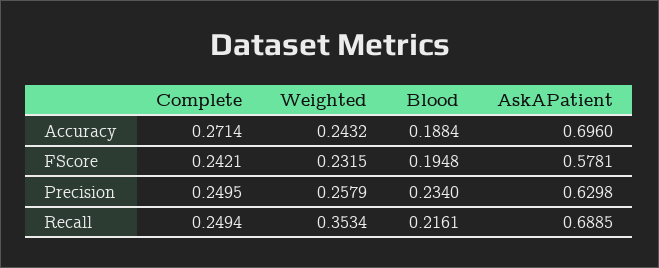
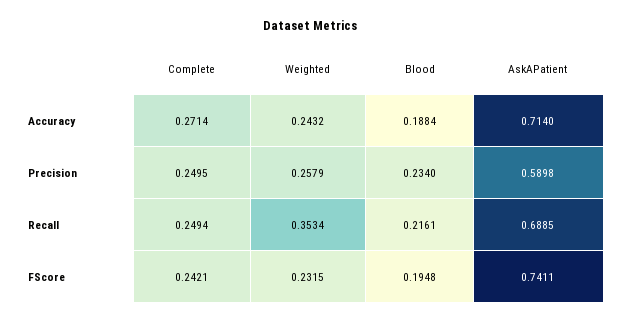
  {
    "Complete": {
      "Accuracy": 0.2714,
      "FScore": 0.2421,
      "Precision": 0.2495,
      "Recall": 0.2494
    },
    "Weighted": {
      "Accuracy": 0.2432,
      "FScore": 0.2315,
      "Precision": 0.2579,
      "Recall": 0.3534
    },
    "Blood": {
      "Accuracy": 0.1884,
      "FScore": 0.1948,
      "Precision": 0.234,
      "Recall": 0.2161
    },
    "AskAPatient": {
-     "Accuracy": 0.696,
+     "Accuracy": 0.714,
-     "FScore": 0.5781,
+     "FScore": 0.7411,
-     "Precision": 0.6298,
+     "Precision": 0.5898,
      "Recall": 0.6885
    }
  }

